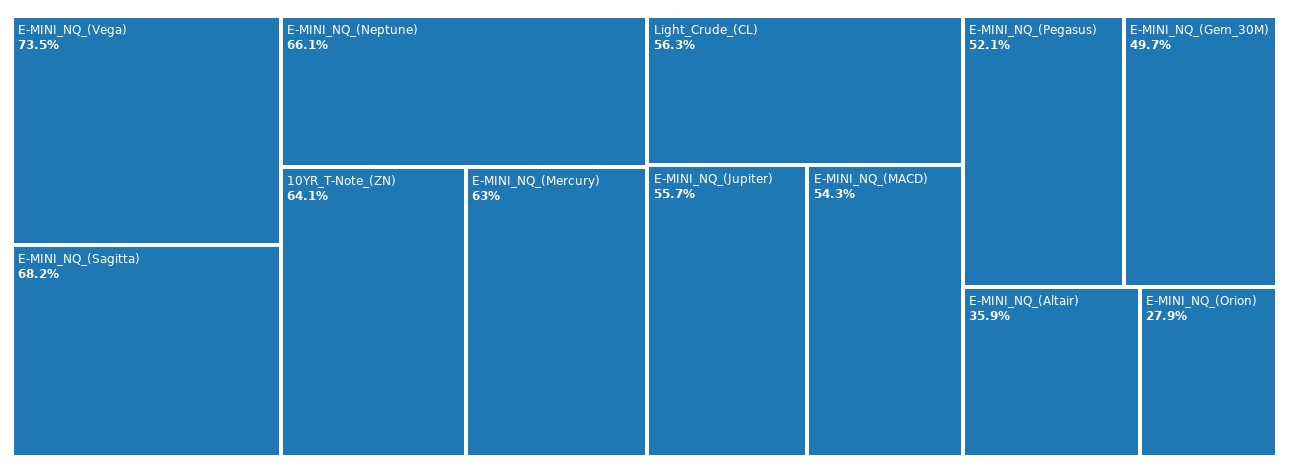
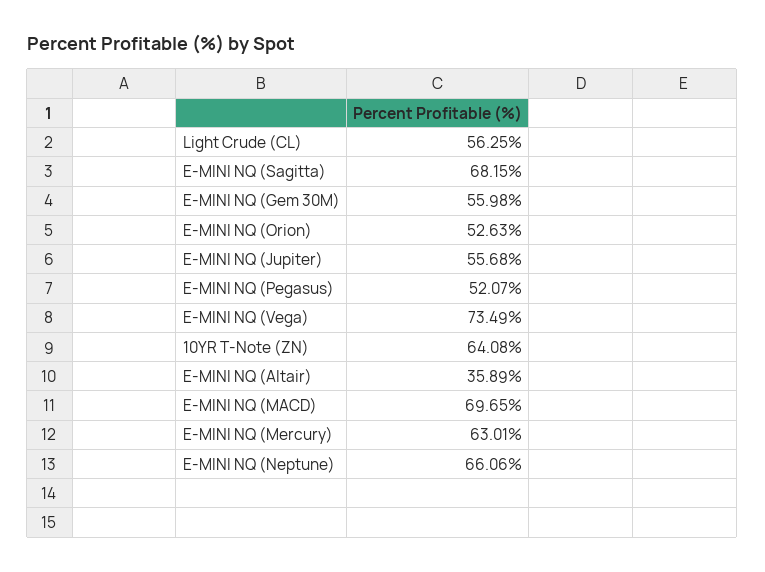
  {
    "E-MINI_NQ_(Vega)": 73.49,
    "E-MINI_NQ_(Sagitta)": 68.15,
    "E-MINI_NQ_(Neptune)": 66.06,
    "10YR_T-Note_(ZN)": 64.08,
    "E-MINI_NQ_(Mercury)": 63.01,
    "Light_Crude_(CL)": 56.25,
    "E-MINI_NQ_(Jupiter)": 55.68,
-   "E-MINI_NQ_(MACD)": 54.3,
+   "E-MINI_NQ_(MACD)": 69.65,
    "E-MINI_NQ_(Pegasus)": 52.07,
-   "E-MINI_NQ_(Gem_30M)": 49.7,
+   "E-MINI_NQ_(Gem_30M)": 55.98,
    "E-MINI_NQ_(Altair)": 35.89,
-   "E-MINI_NQ_(Orion)": 27.9
+   "E-MINI_NQ_(Orion)": 52.63
  }

